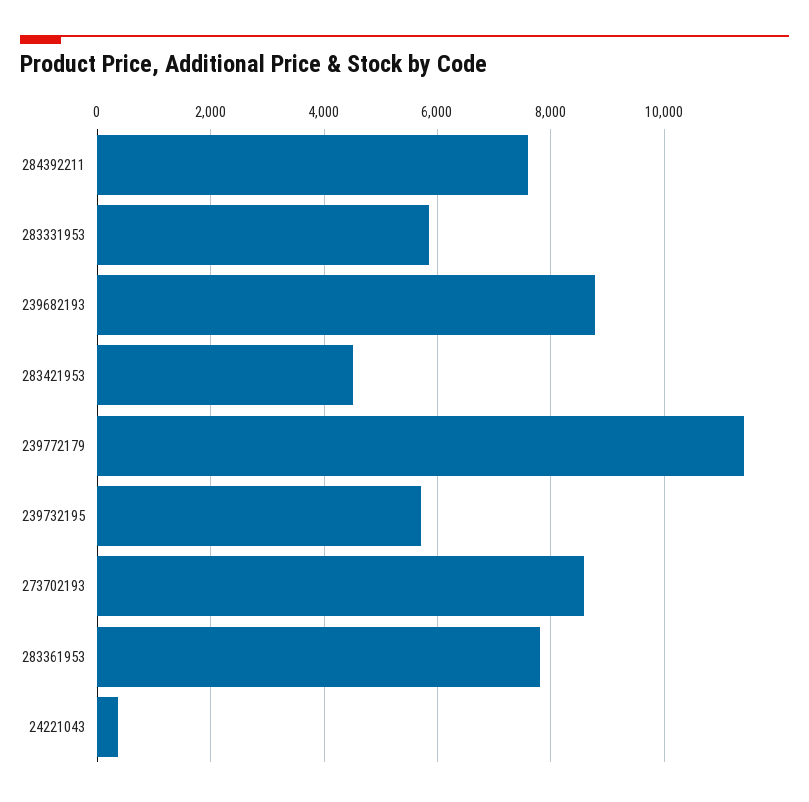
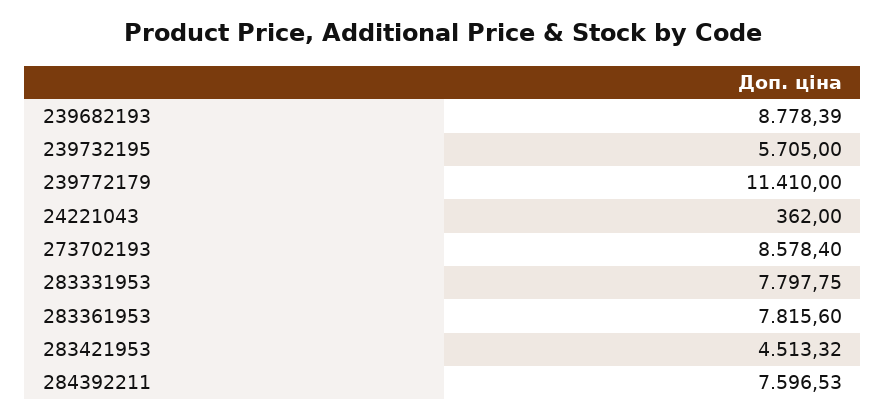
  {
    "284392211": 7596.53,
-   "283331953": 5800,
+   "283331953": 7797.75,
    "239682193": 8778.39,
    "283421953": 4513.32,
    "239772179": 11410,
    "239732195": 5705,
    "273702193": 8578.4,
    "283361953": 7815.6,
    "24221043": 362
  }

